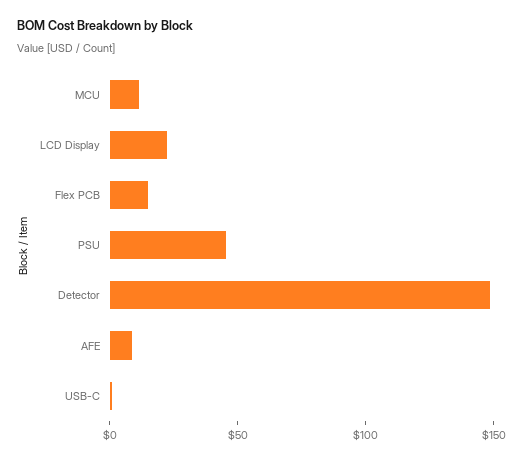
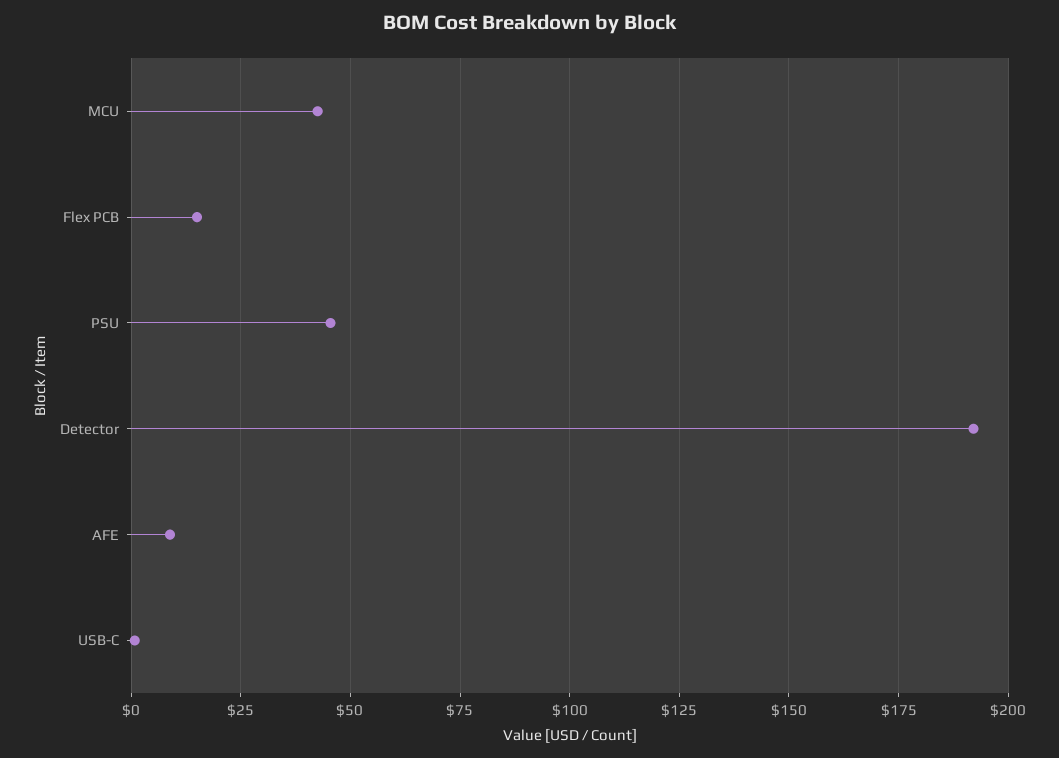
  {
-   "MCU": 10,
+   "MCU": 42.5,
-   "LCD Display": 20,
    "Flex PCB": 15,
    "PSU": 45,
-   "Detector": 150,
+   "Detector": 192.5,
    "AFE": 10,
    "USB-C": 0
  }

